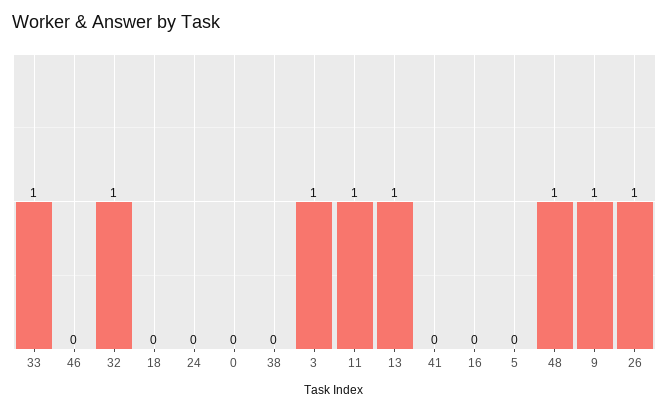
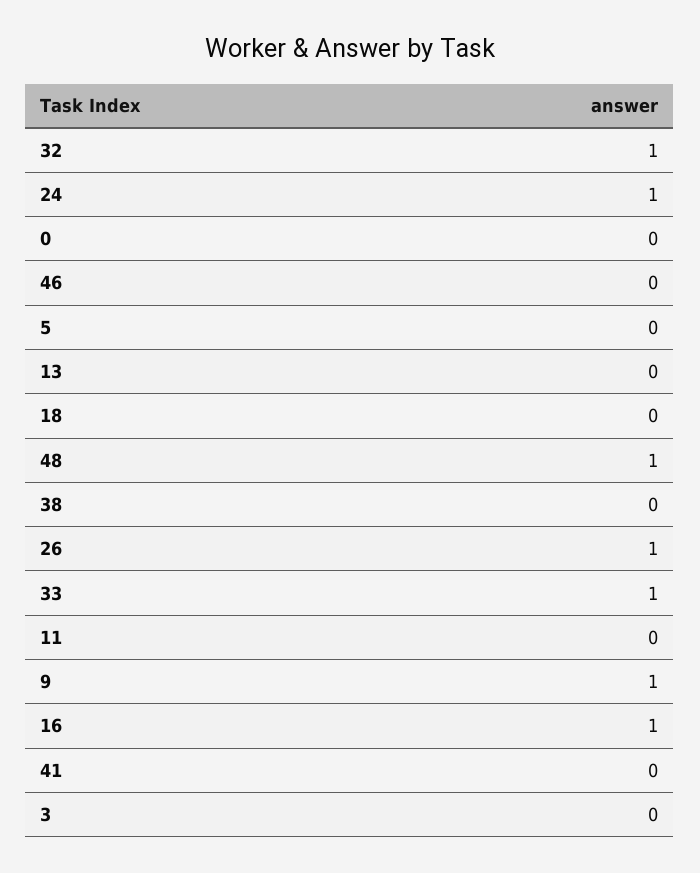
  {
    "33": 1,
    "46": 0,
    "32": 1,
    "18": 0,
-   "24": 0,
+   "24": 1,
    "0": 0,
    "38": 0,
-   "3": 1,
+   "3": 0,
-   "11": 1,
+   "11": 0,
-   "13": 1,
+   "13": 0,
    "41": 0,
-   "16": 0,
+   "16": 1,
    "5": 0,
    "48": 1,
    "9": 1,
    "26": 1
  }

